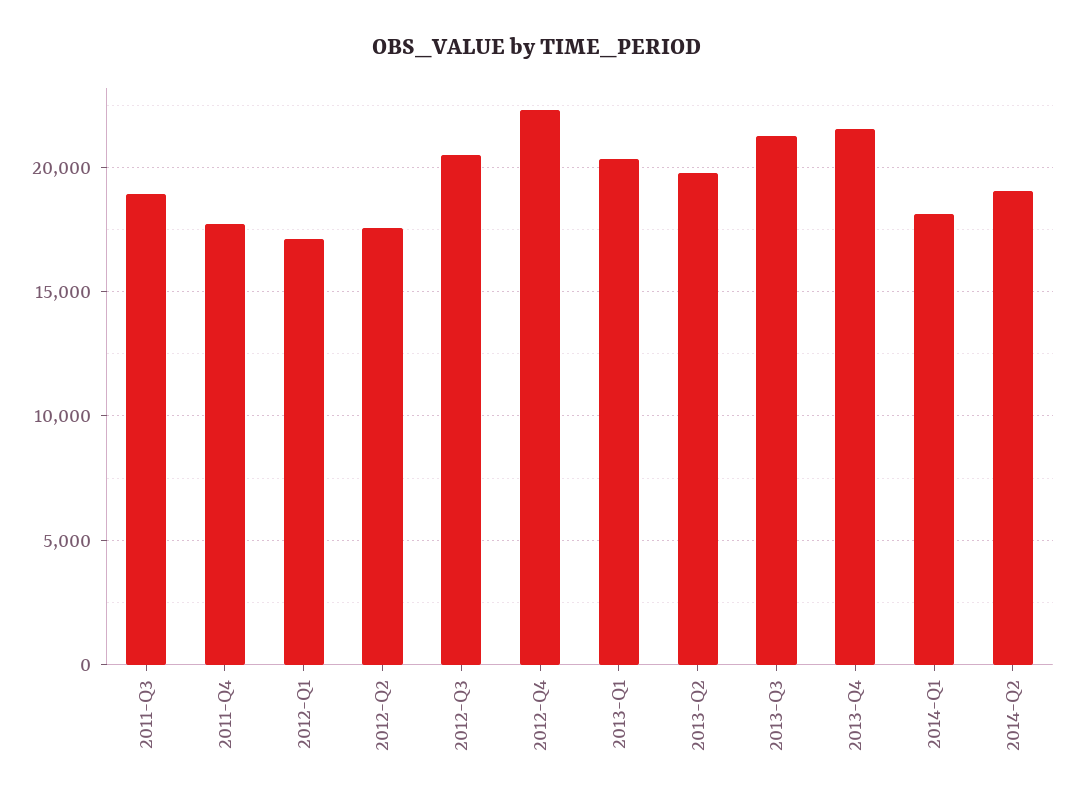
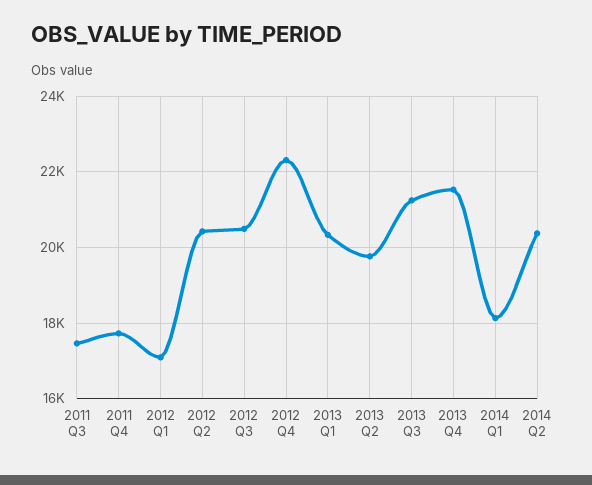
  {
-   "2011-Q3": 19000,
+   "2011-Q3": 17400,
    "2011-Q4": 17800,
    "2012-Q1": 17000,
-   "2012-Q2": 17500,
+   "2012-Q2": 20400,
    "2012-Q3": 20400,
    "2012-Q4": 22400,
    "2013-Q1": 20400,
    "2013-Q2": 19800,
    "2013-Q3": 21200,
    "2013-Q4": 21600,
    "2014-Q1": 18200,
-   "2014-Q2": 19000
+   "2014-Q2": 20400
  }

